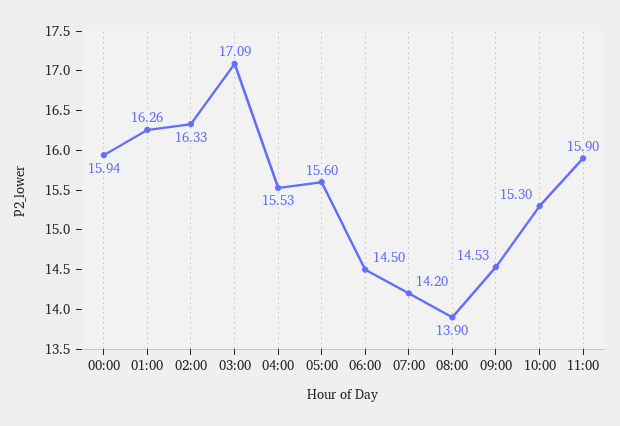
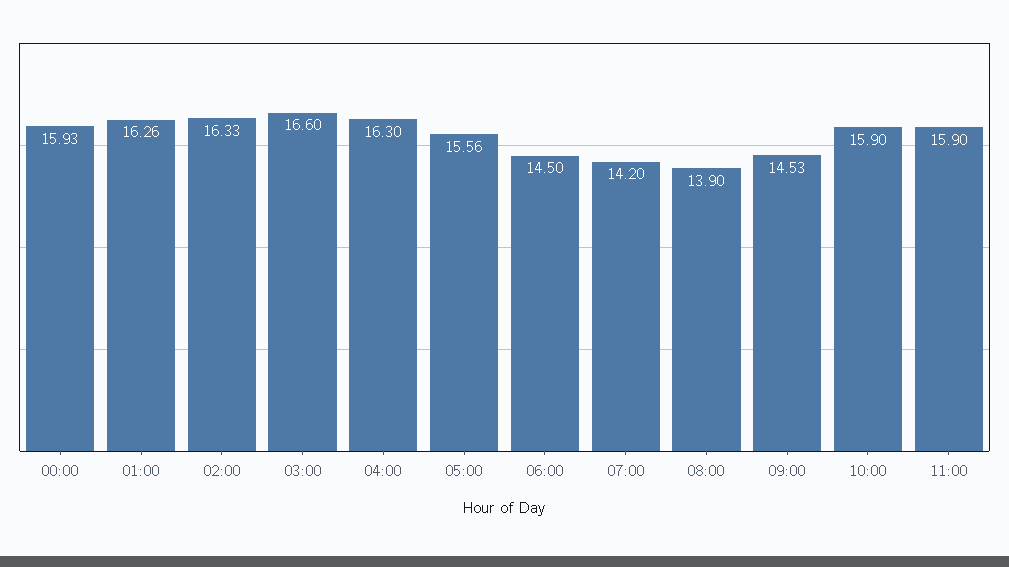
  {
-   "00:00": 15.94,
+   "00:00": 15.93,
    "01:00": 16.26,
    "02:00": 16.33,
-   "03:00": 17.09,
+   "03:00": 16.6,
-   "04:00": 15.53,
+   "04:00": 16.3,
-   "05:00": 15.6,
+   "05:00": 15.56,
    "06:00": 14.5,
    "07:00": 14.2,
    "08:00": 13.9,
    "09:00": 14.53,
-   "10:00": 15.3,
+   "10:00": 15.9,
    "11:00": 15.9
  }

